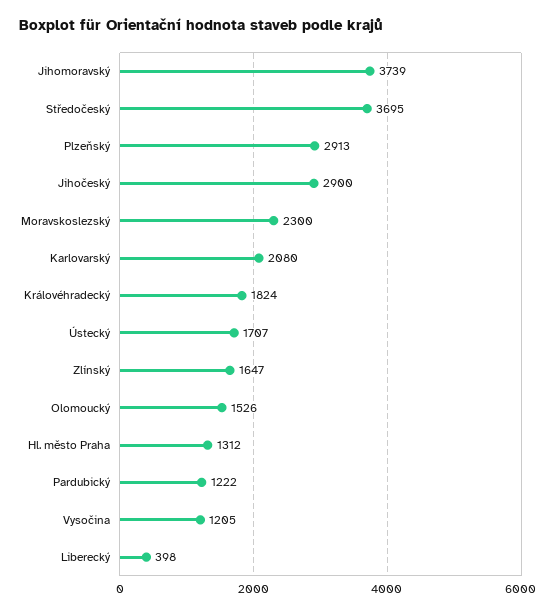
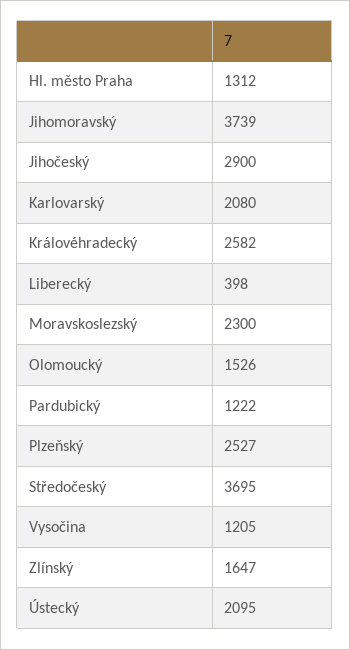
  {
    "Jihomoravský": 3739,
    "Středočeský": 3695,
-   "Plzeňský": 2913,
+   "Plzeňský": 2527,
    "Jihočeský": 2900,
    "Moravskoslezský": 2300,
    "Karlovarský": 2080,
-   "Královéhradecký": 1824,
+   "Královéhradecký": 2582,
-   "Ústecký": 1707,
+   "Ústecký": 2095,
    "Zlínský": 1647,
    "Olomoucký": 1526,
    "Hl. město Praha": 1312,
    "Pardubický": 1222,
    "Vysočina": 1205,
    "Liberecký": 398
  }

